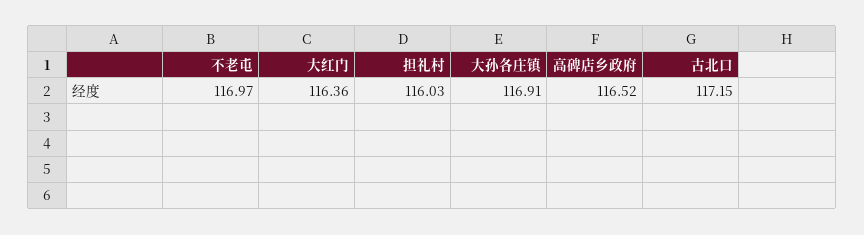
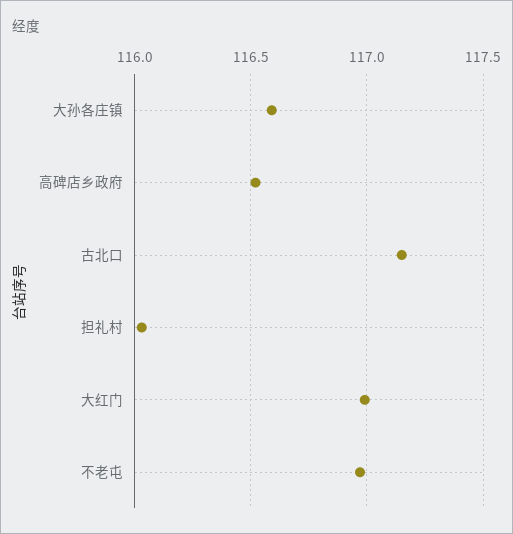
  {
    "不老屯": 116.97,
-   "大红门": 116.36,
+   "大红门": 117,
    "担礼村": 116.03,
-   "大孙各庄镇": 116.91,
+   "大孙各庄镇": 116.6,
    "高碑店乡政府": 116.52,
    "古北口": 117.15
  }

